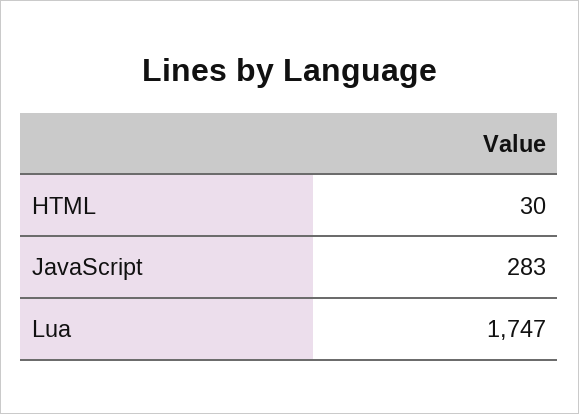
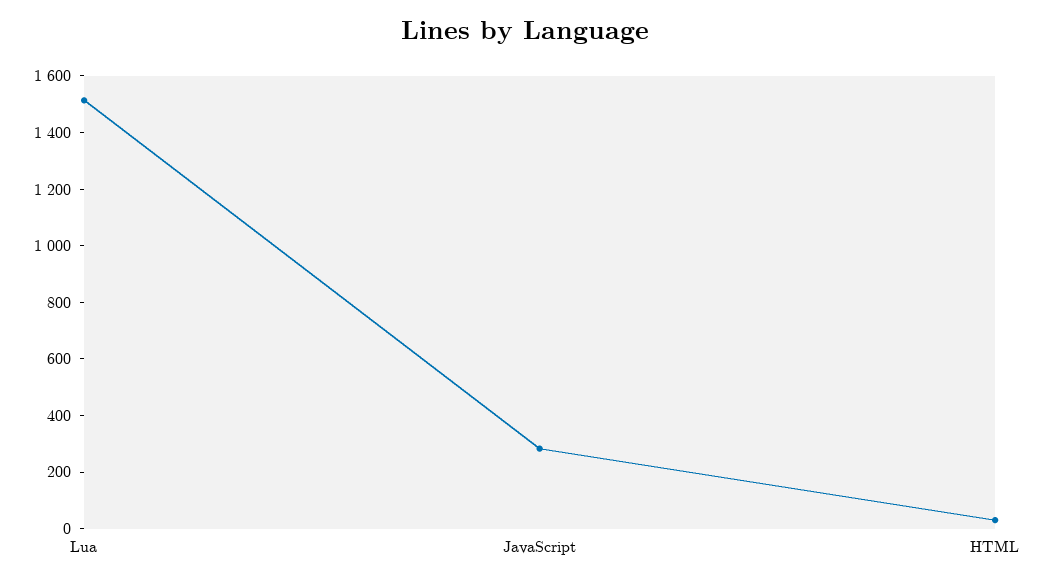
  {
    "HTML": 30,
    "JavaScript": 283,
-   "Lua": 1747
+   "Lua": 1500
  }

